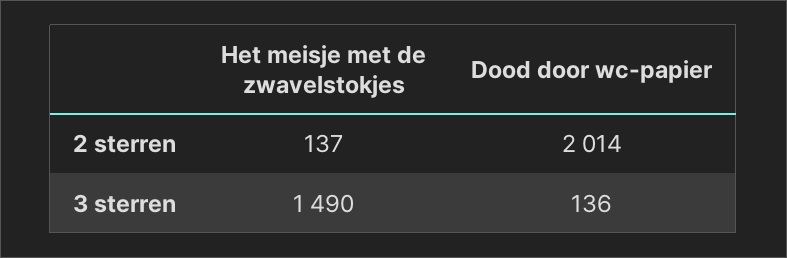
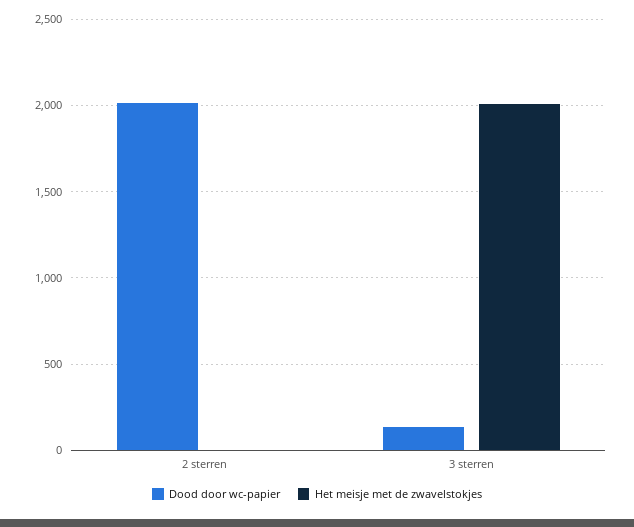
  {
    "Het meisje met de zwavelstokjes": {
-     "2 sterren": 137,
+     "2 sterren": 0,
-     "3 sterren": 1490
+     "3 sterren": 2000
    },
    "Dood door wc-papier": {
      "2 sterren": 2014,
      "3 sterren": 136
    }
  }

